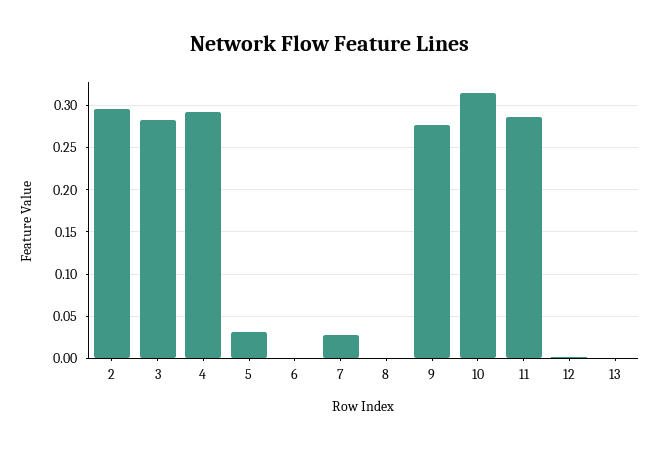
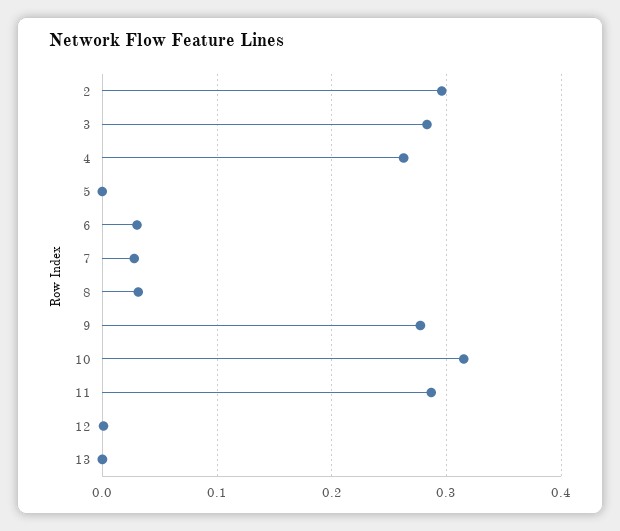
  {
    "2": 0.3,
    "3": 0.28,
-   "4": 0.29,
+   "4": 0.26,
-   "5": 0.03,
+   "5": 0,
-   "6": 0,
+   "6": 0.03,
    "7": 0.03,
-   "8": 0,
+   "8": 0.03,
    "9": 0.28,
    "10": 0.32,
    "11": 0.29,
    "12": 0,
    "13": 0
  }

